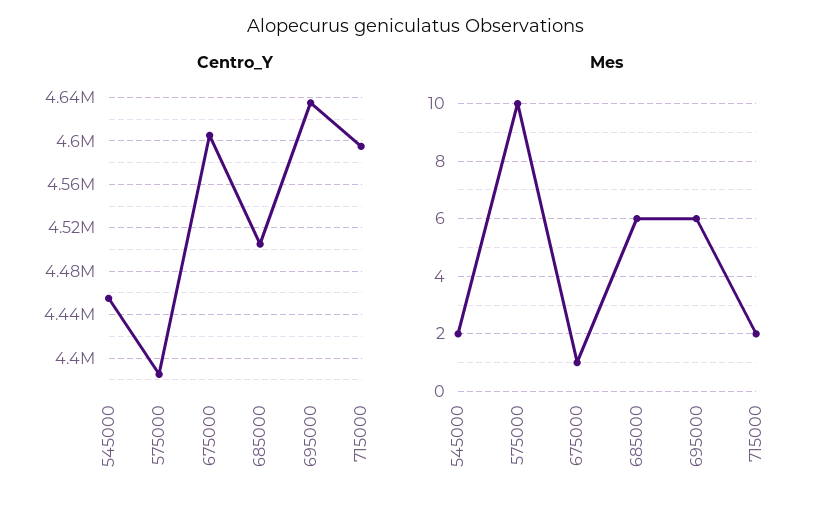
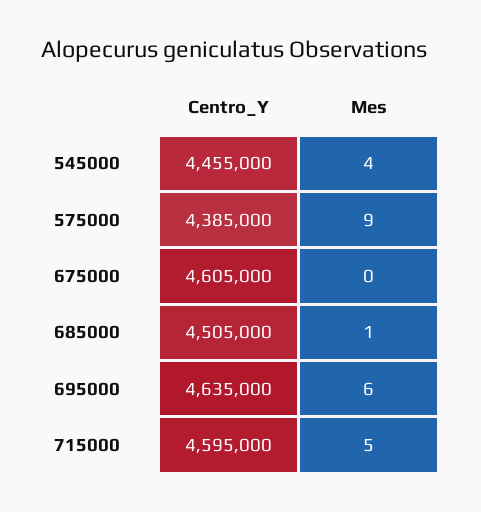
  {
    "Centro_Y": {
      "545000": 4455000,
      "575000": 4385000,
      "675000": 4605000,
      "685000": 4505000,
      "695000": 4635000,
      "715000": 4595000
    },
    "Mes": {
-     "545000": 2,
+     "545000": 4,
-     "575000": 10,
+     "575000": 9,
-     "675000": 1,
+     "675000": 0,
-     "685000": 6,
+     "685000": 1,
      "695000": 6,
-     "715000": 2
+     "715000": 5
    }
  }

